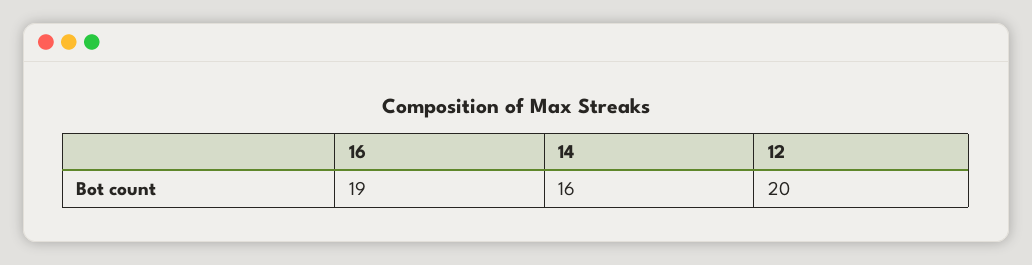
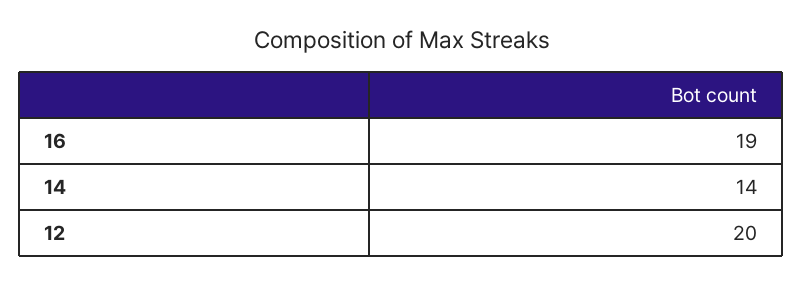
  {
    "16": 19,
-   "14": 16,
+   "14": 14,
    "12": 20
  }

